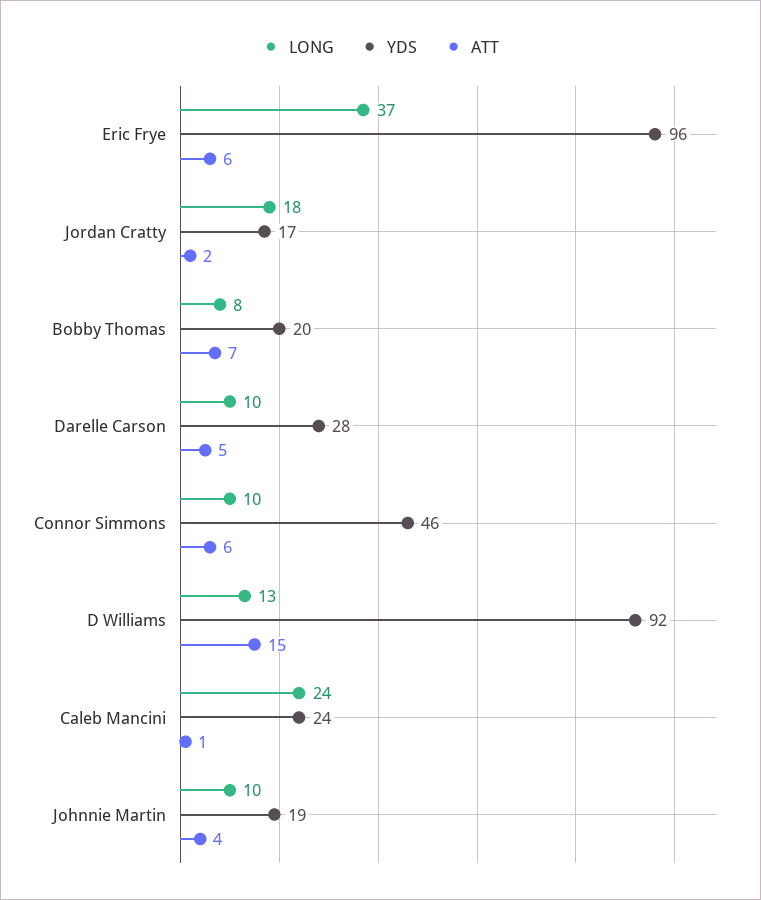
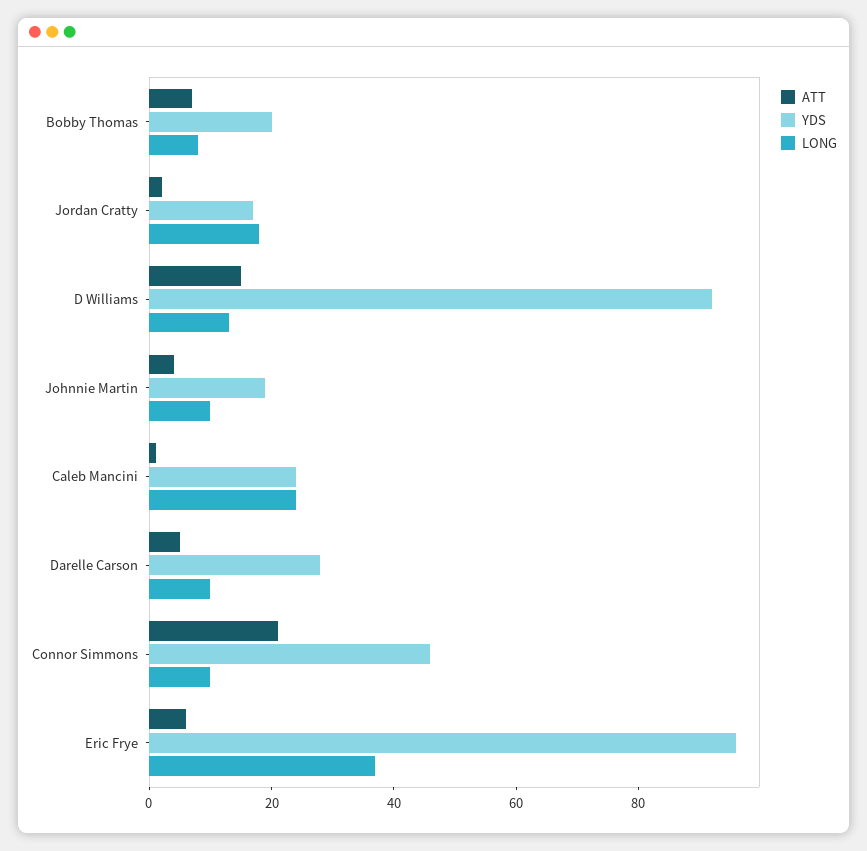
  {
    "LONG": {
      "Eric Frye": 37,
      "Jordan Cratty": 18,
      "Bobby Thomas": 8,
      "Darelle Carson": 10,
      "Connor Simmons": 10,
      "D Williams": 13,
      "Caleb Mancini": 24,
      "Johnnie Martin": 10
    },
    "YDS": {
      "Eric Frye": 96,
      "Jordan Cratty": 17,
      "Bobby Thomas": 20,
      "Darelle Carson": 28,
      "Connor Simmons": 46,
      "D Williams": 92,
      "Caleb Mancini": 24,
      "Johnnie Martin": 19
    },
    "ATT": {
      "Eric Frye": 6,
      "Jordan Cratty": 2,
      "Bobby Thomas": 7,
      "Darelle Carson": 5,
-     "Connor Simmons": 6,
+     "Connor Simmons": 20,
      "D Williams": 15,
      "Caleb Mancini": 1,
      "Johnnie Martin": 4
    }
  }

